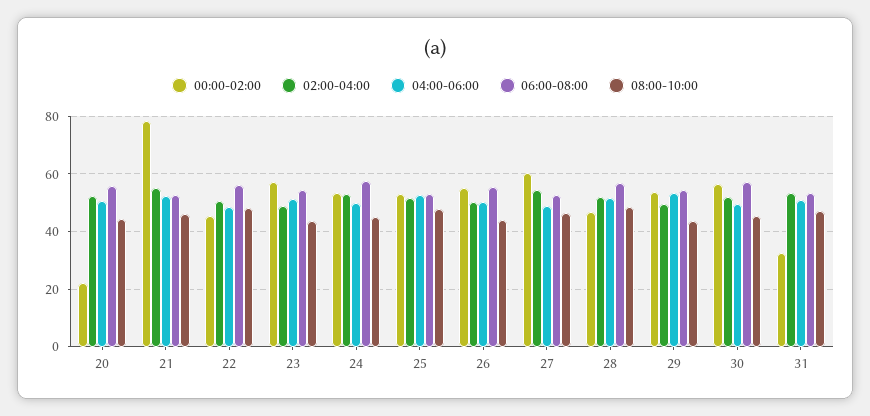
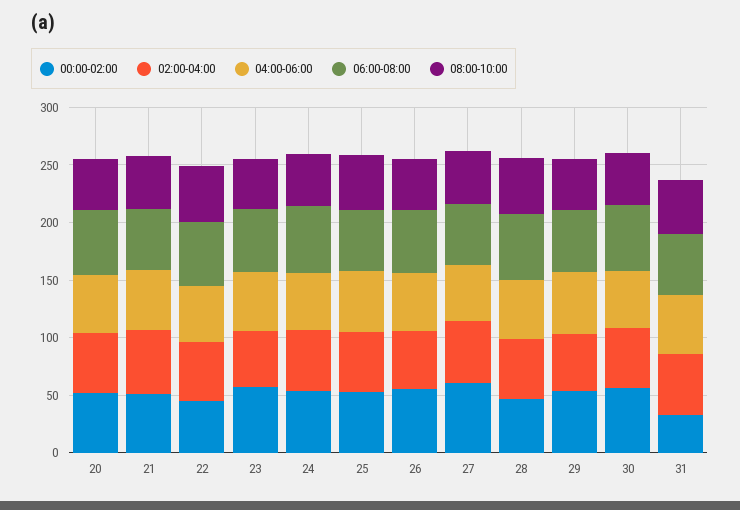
  {
    "00:00-02:00": {
-     "20": 22.5,
+     "20": 50,
-     "21": 77.5,
+     "21": 50,
      "22": 45,
      "23": 57.5,
      "24": 52.5,
      "25": 52.5,
      "26": 55,
      "27": 60,
      "28": 47.5,
      "29": 55,
      "30": 57.5,
      "31": 32.5
    },
    "02:00-04:00": {
      "20": 52.5,
      "21": 55,
      "22": 50,
      "23": 50,
      "24": 52.5,
      "25": 52.5,
      "26": 50,
      "27": 55,
      "28": 52.5,
      "29": 50,
      "30": 52.5,
      "31": 52.5
    },
    "04:00-06:00": {
      "20": 50,
      "21": 52.5,
      "22": 47.5,
      "23": 50,
      "24": 50,
      "25": 52.5,
      "26": 50,
      "27": 50,
      "28": 52.5,
      "29": 52.5,
      "30": 50,
      "31": 50
    },
    "06:00-08:00": {
      "20": 55,
      "21": 52.5,
      "22": 55,
      "23": 55,
      "24": 57.5,
      "25": 52.5,
      "26": 55,
      "27": 52.5,
      "28": 57.5,
      "29": 55,
      "30": 57.5,
      "31": 52.5
    },
    "08:00-10:00": {
      "20": 45,
      "21": 45,
      "22": 47.5,
      "23": 42.5,
      "24": 45,
      "25": 47.5,
      "26": 45,
      "27": 47.5,
      "28": 47.5,
      "29": 45,
      "30": 45,
      "31": 47.5
    }
  }

